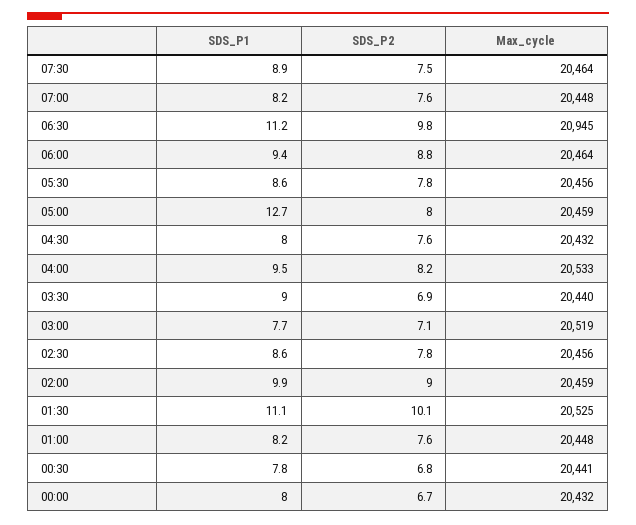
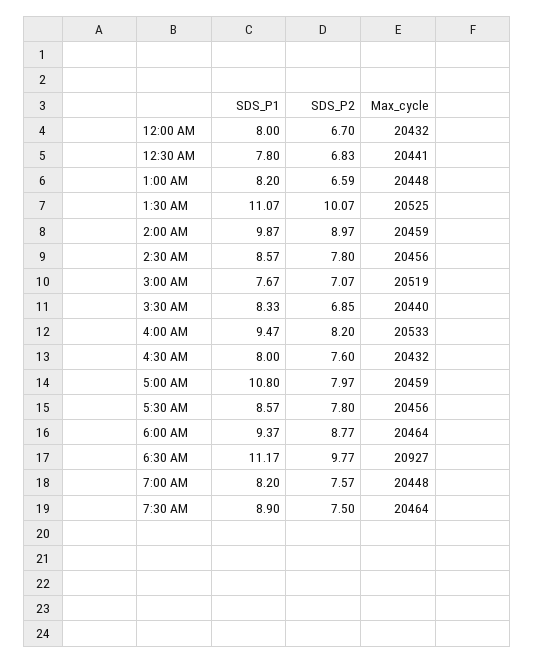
  {
    "SDS_P1": {
      "07:30": 8.9,
      "07:00": 8.2,
      "06:30": 11.17,
      "06:00": 9.37,
      "05:30": 8.57,
-     "05:00": 12.7,
+     "05:00": 10.8,
      "04:30": 8,
      "04:00": 9.47,
-     "03:30": 9,
+     "03:30": 8.33,
      "03:00": 7.67,
      "02:30": 8.57,
      "02:00": 9.87,
      "01:30": 11.07,
      "01:00": 8.2,
      "00:30": 7.8,
      "00:00": 8
    },
    "SDS_P2": {
      "07:30": 7.5,
      "07:00": 7.57,
      "06:30": 9.77,
      "06:00": 8.77,
      "05:30": 7.8,
      "05:00": 7.97,
      "04:30": 7.6,
      "04:00": 8.2,
      "03:30": 6.85,
      "03:00": 7.07,
      "02:30": 7.8,
      "02:00": 8.97,
      "01:30": 10.07,
-     "01:00": 7.6,
+     "01:00": 6.59,
      "00:30": 6.83,
      "00:00": 6.7
    },
    "Max_cycle": {
      "07:30": 20464,
      "07:00": 20448,
-     "06:30": 20945,
+     "06:30": 20927,
      "06:00": 20464,
      "05:30": 20456,
      "05:00": 20459,
      "04:30": 20432,
      "04:00": 20533,
      "03:30": 20440,
      "03:00": 20519,
      "02:30": 20456,
      "02:00": 20459,
      "01:30": 20525,
      "01:00": 20448,
      "00:30": 20441,
      "00:00": 20432
    }
  }

